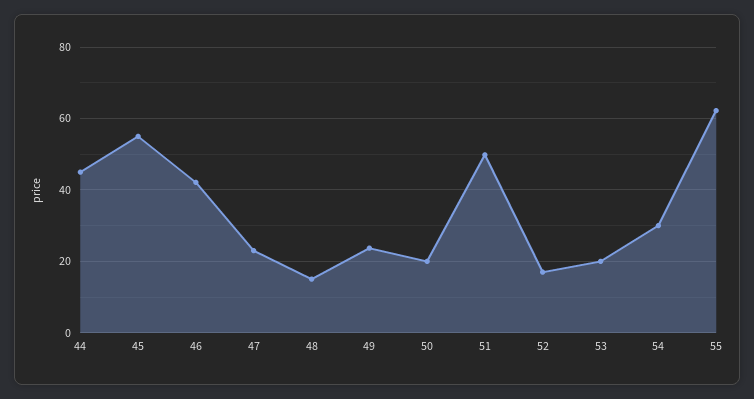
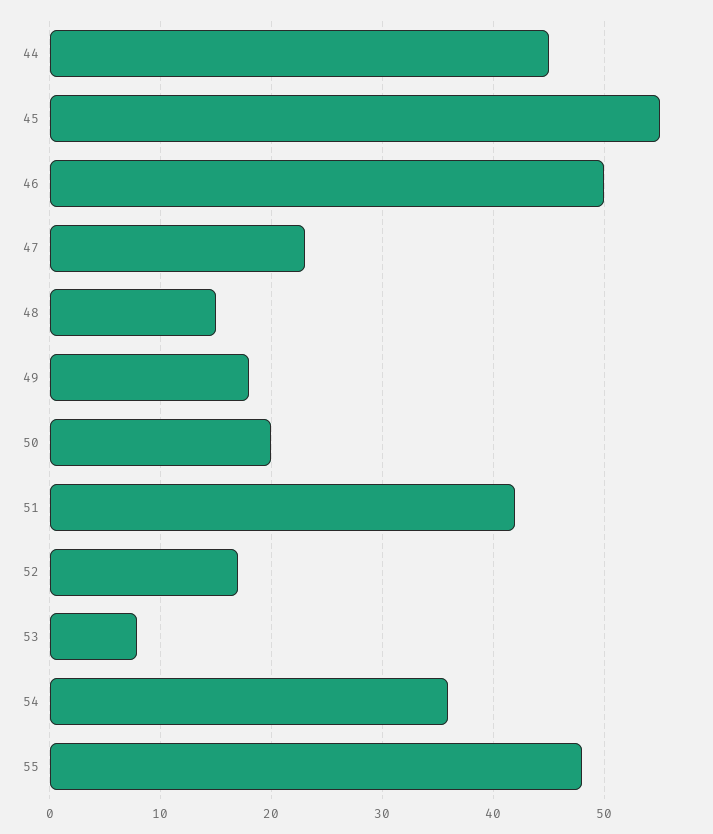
  {
    "44": 45,
    "45": 55,
-   "46": 42,
+   "46": 50,
    "47": 23,
    "48": 15,
-   "49": 24,
+   "49": 18,
    "50": 20,
-   "51": 50,
+   "51": 42,
    "52": 17,
-   "53": 20,
+   "53": 8,
-   "54": 30,
+   "54": 36,
-   "55": 62
+   "55": 48
  }

